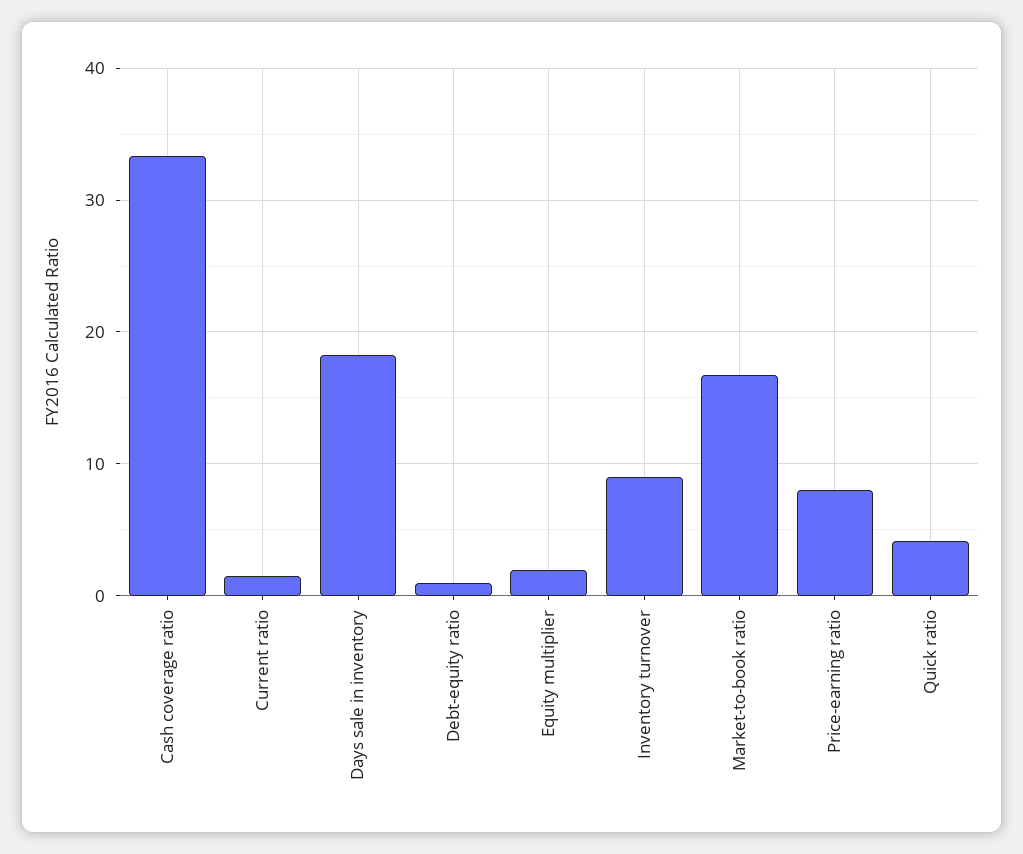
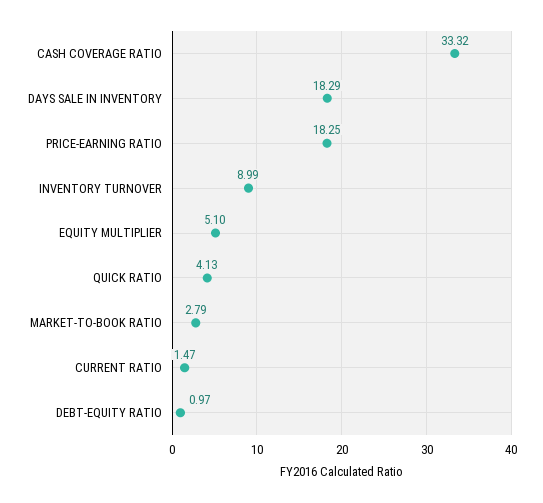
  {
    "Cash coverage ratio": 33.32,
    "Current ratio": 1.47,
    "Days sale in inventory": 18.29,
    "Debt-equity ratio": 0.97,
-   "Equity multiplier": 2,
+   "Equity multiplier": 5.1,
    "Inventory turnover": 8.99,
-   "Market-to-book ratio": 17,
+   "Market-to-book ratio": 2.79,
-   "Price-earning ratio": 8,
+   "Price-earning ratio": 18.25,
    "Quick ratio": 4.13
  }

